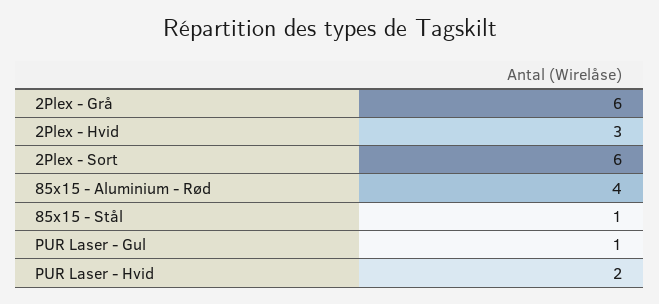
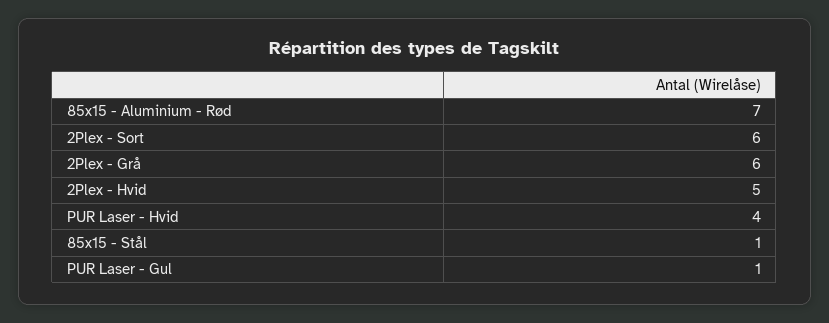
  {
    "2Plex - Grå": 6,
-   "2Plex - Hvid": 3,
+   "2Plex - Hvid": 5,
    "2Plex - Sort": 6,
-   "85x15 - Aluminium - Rød": 4,
+   "85x15 - Aluminium - Rød": 7,
    "85x15 - Stål": 1,
    "PUR Laser - Gul": 1,
-   "PUR Laser - Hvid": 2
+   "PUR Laser - Hvid": 4
  }

